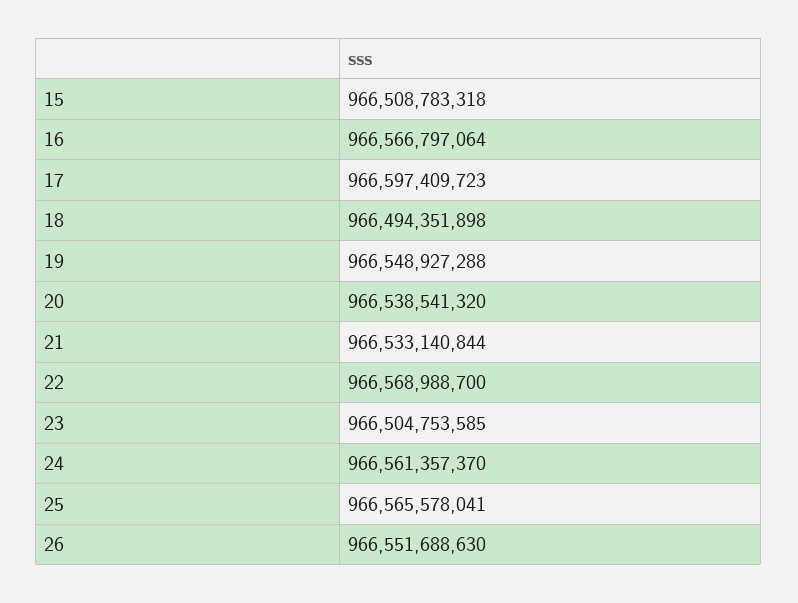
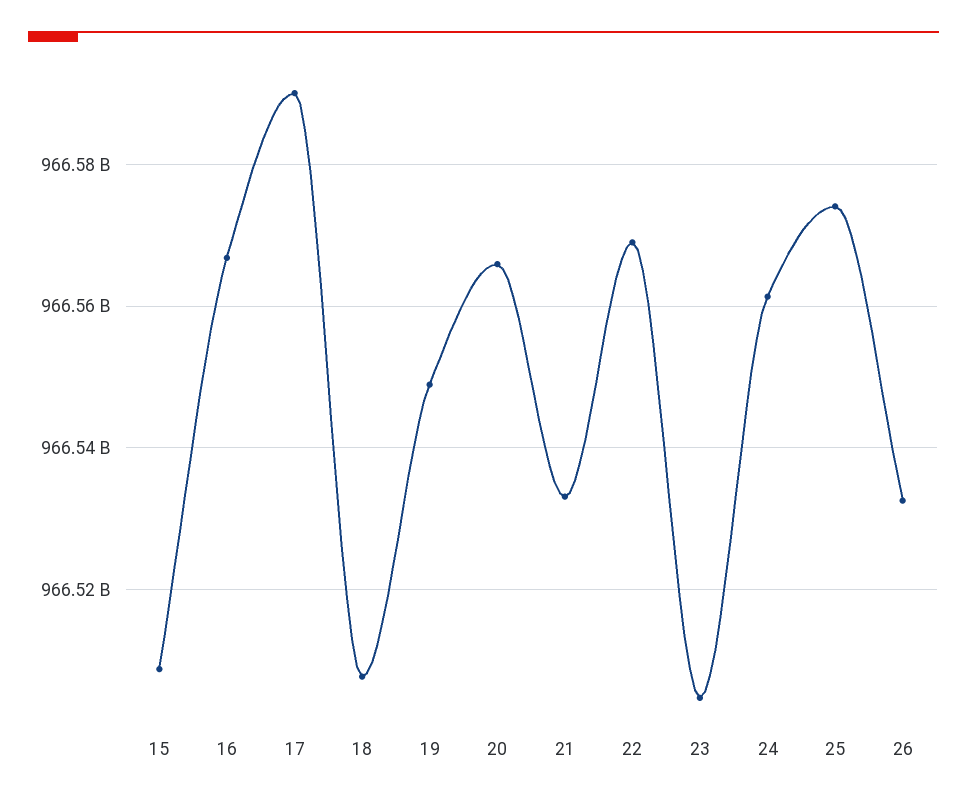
  {
    "15": 966508783318,
    "16": 966566797064,
-   "17": 966597409723,
+   "17": 966590000000,
-   "18": 966494351898,
+   "18": 966508000000,
    "19": 966548927288,
-   "20": 966538541320,
+   "20": 966566000000,
    "21": 966533140844,
    "22": 966568988700,
    "23": 966504753585,
    "24": 966561357370,
-   "25": 966565578041,
+   "25": 966574000000,
-   "26": 966551688630
+   "26": 966532000000
  }

